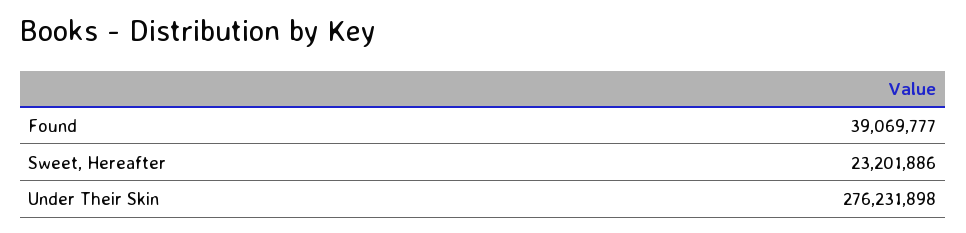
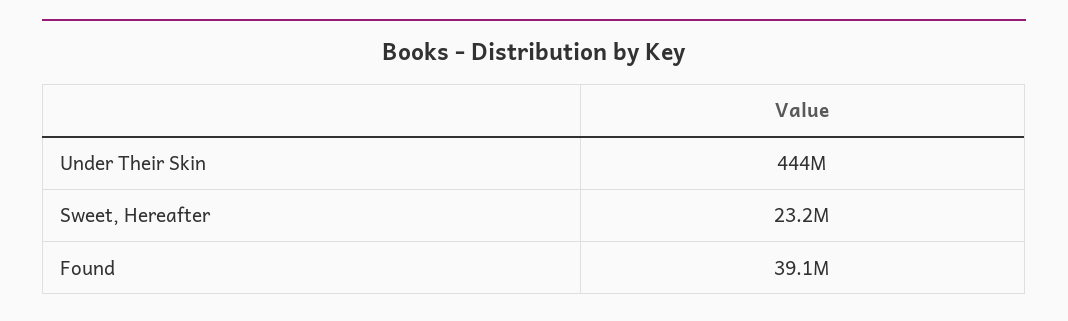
  {
    "Found": 39069777,
    "Sweet, Hereafter": 23201886,
-   "Under Their Skin": 276231898
+   "Under Their Skin": 444000000
  }

